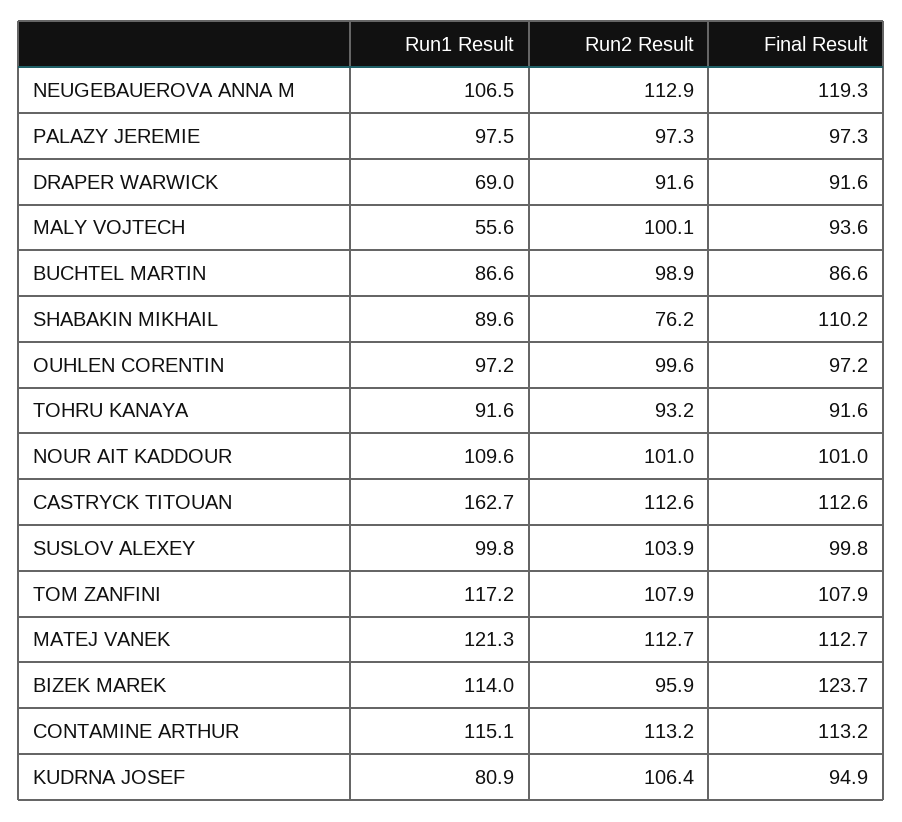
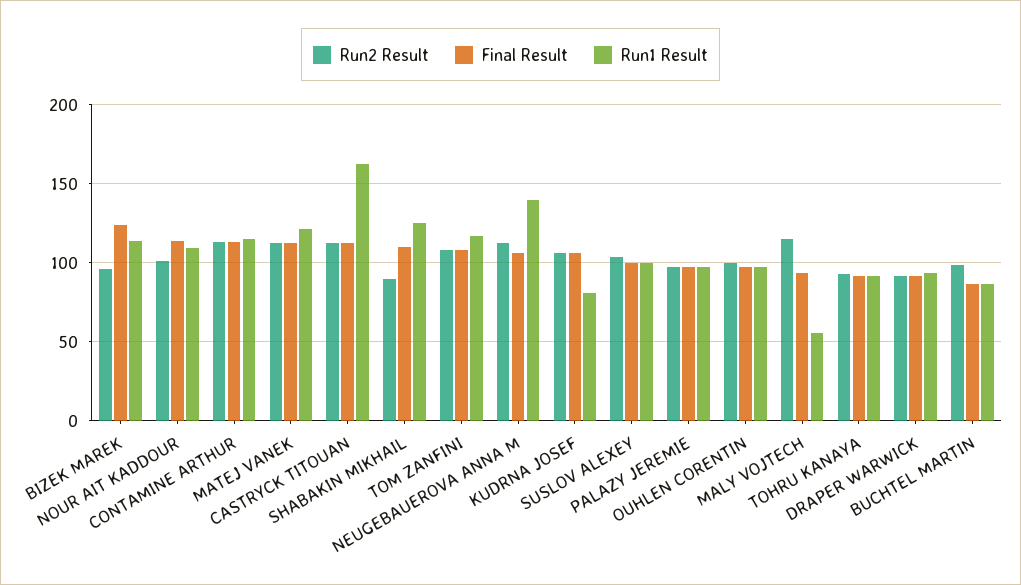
  {
    "Run1 Result": {
-     "NEUGEBAUEROVA ANNA M": 106.5,
+     "NEUGEBAUEROVA ANNA M": 140,
      "PALAZY JEREMIE": 97.5,
-     "DRAPER WARWICK": 69,
+     "DRAPER WARWICK": 95,
      "MALY VOJTECH": 55.6,
      "BUCHTEL MARTIN": 86.6,
-     "SHABAKIN MIKHAIL": 89.6,
+     "SHABAKIN MIKHAIL": 125,
      "OUHLEN CORENTIN": 97.2,
      "TOHRU KANAYA": 91.6,
      "NOUR AIT KADDOUR": 109.6,
      "CASTRYCK TITOUAN": 162.7,
      "SUSLOV ALEXEY": 99.8,
      "TOM ZANFINI": 117.2,
      "MATEJ VANEK": 121.3,
      "BIZEK MAREK": 114,
      "CONTAMINE ARTHUR": 115.1,
      "KUDRNA JOSEF": 80.9
    },
    "Run2 Result": {
      "NEUGEBAUEROVA ANNA M": 112.9,
      "PALAZY JEREMIE": 97.3,
      "DRAPER WARWICK": 91.6,
-     "MALY VOJTECH": 100.1,
+     "MALY VOJTECH": 115,
      "BUCHTEL MARTIN": 98.9,
-     "SHABAKIN MIKHAIL": 76.2,
+     "SHABAKIN MIKHAIL": 90,
      "OUHLEN CORENTIN": 99.6,
      "TOHRU KANAYA": 93.2,
      "NOUR AIT KADDOUR": 101,
      "CASTRYCK TITOUAN": 112.6,
      "SUSLOV ALEXEY": 103.9,
      "TOM ZANFINI": 107.9,
      "MATEJ VANEK": 112.7,
      "BIZEK MAREK": 95.9,
      "CONTAMINE ARTHUR": 113.2,
      "KUDRNA JOSEF": 106.4
    },
    "Final Result": {
-     "NEUGEBAUEROVA ANNA M": 119.3,
+     "NEUGEBAUEROVA ANNA M": 105,
      "PALAZY JEREMIE": 97.3,
      "DRAPER WARWICK": 91.6,
      "MALY VOJTECH": 93.6,
      "BUCHTEL MARTIN": 86.6,
      "SHABAKIN MIKHAIL": 110.2,
      "OUHLEN CORENTIN": 97.2,
      "TOHRU KANAYA": 91.6,
-     "NOUR AIT KADDOUR": 101,
+     "NOUR AIT KADDOUR": 115,
      "CASTRYCK TITOUAN": 112.6,
      "SUSLOV ALEXEY": 99.8,
      "TOM ZANFINI": 107.9,
      "MATEJ VANEK": 112.7,
      "BIZEK MAREK": 123.7,
      "CONTAMINE ARTHUR": 113.2,
-     "KUDRNA JOSEF": 94.9
+     "KUDRNA JOSEF": 105
    }
  }

